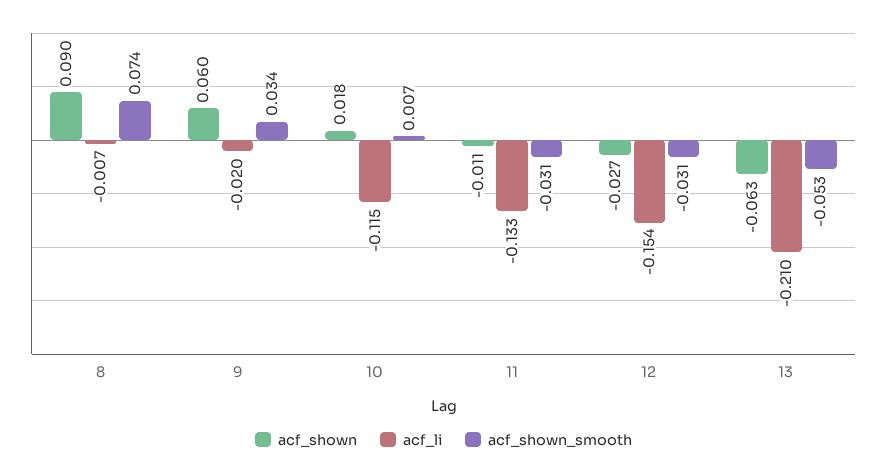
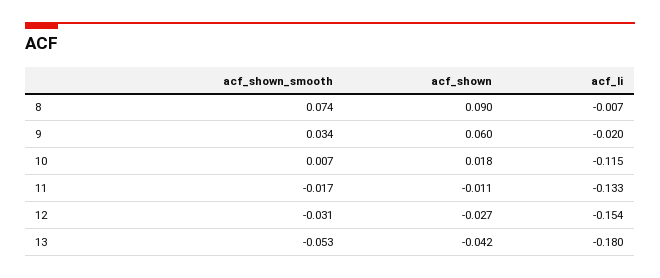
  {
    "acf_shown": {
      "8": 0.09,
      "9": 0.06,
      "10": 0.018,
      "11": -0.011,
      "12": -0.027,
-     "13": -0.063
+     "13": -0.042
    },
    "acf_li": {
      "8": -0.007,
      "9": -0.02,
      "10": -0.115,
      "11": -0.133,
      "12": -0.154,
-     "13": -0.21
+     "13": -0.18
    },
    "acf_shown_smooth": {
      "8": 0.074,
      "9": 0.034,
      "10": 0.007,
-     "11": -0.031,
+     "11": -0.017,
      "12": -0.031,
      "13": -0.053
    }
  }

